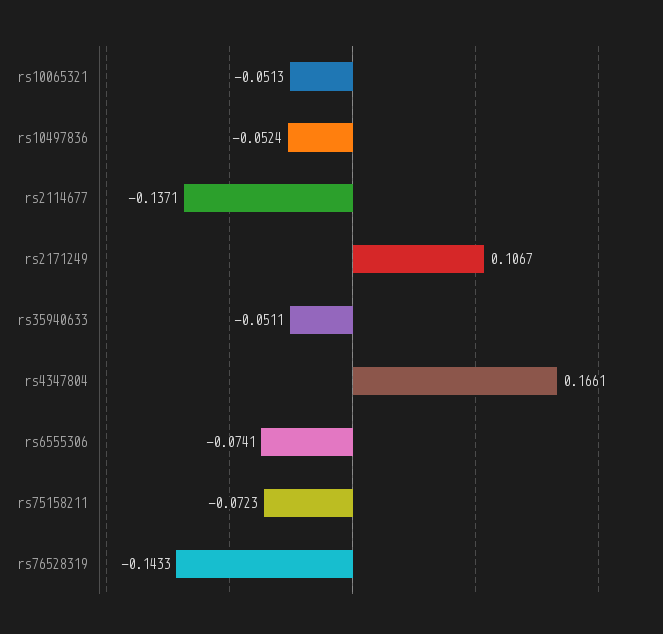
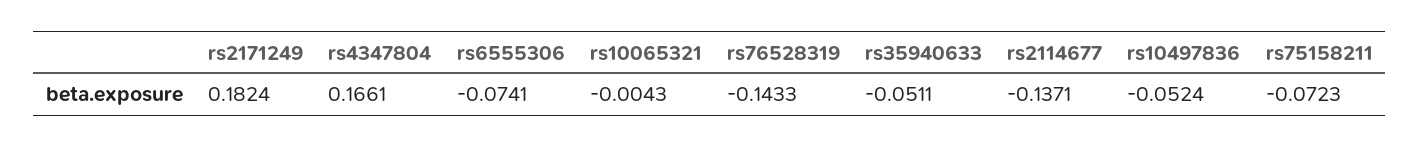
  {
-   "rs10065321": -0.0513,
+   "rs10065321": -0.0043,
    "rs10497836": -0.0524,
    "rs2114677": -0.1371,
-   "rs2171249": 0.1067,
+   "rs2171249": 0.1824,
    "rs35940633": -0.0511,
    "rs4347804": 0.1661,
    "rs6555306": -0.0741,
    "rs75158211": -0.0723,
    "rs76528319": -0.1433
  }

